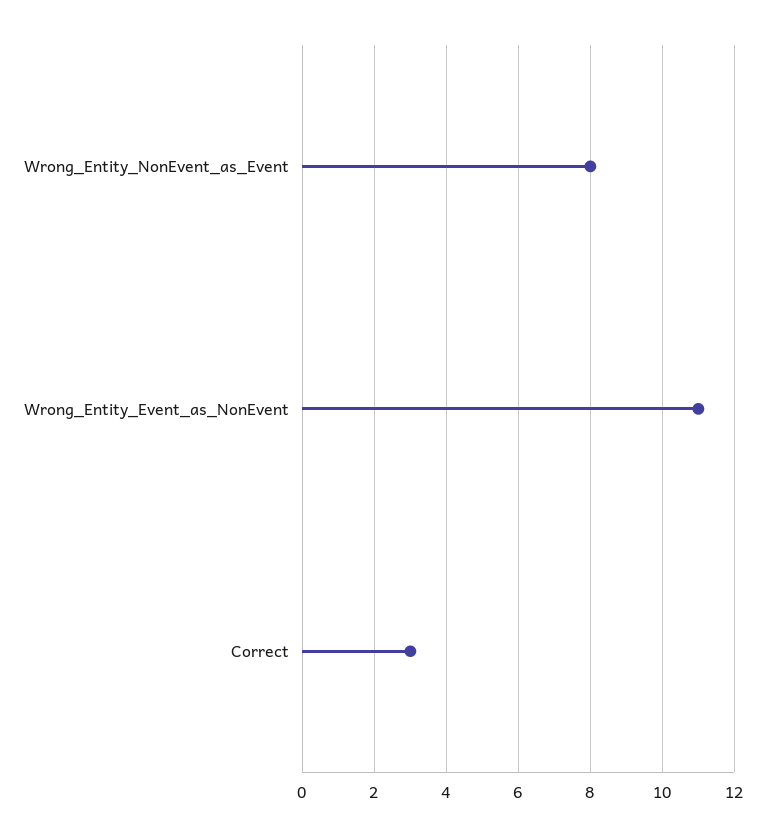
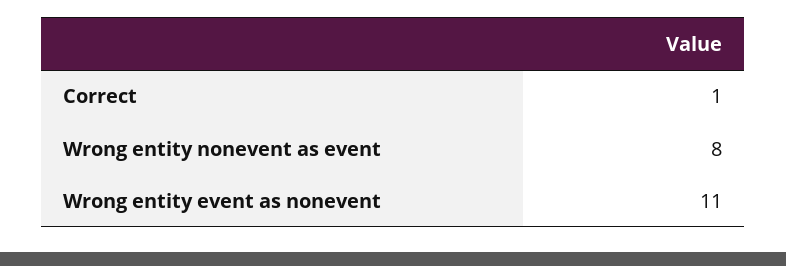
  {
    "Wrong_Entity_NonEvent_as_Event": 8,
    "Wrong_Entity_Event_as_NonEvent": 11,
-   "Correct": 3
+   "Correct": 1
  }

